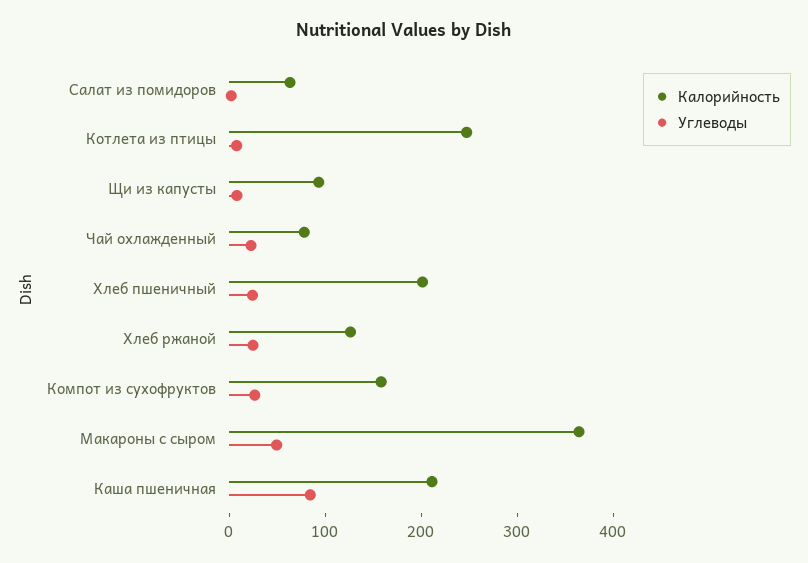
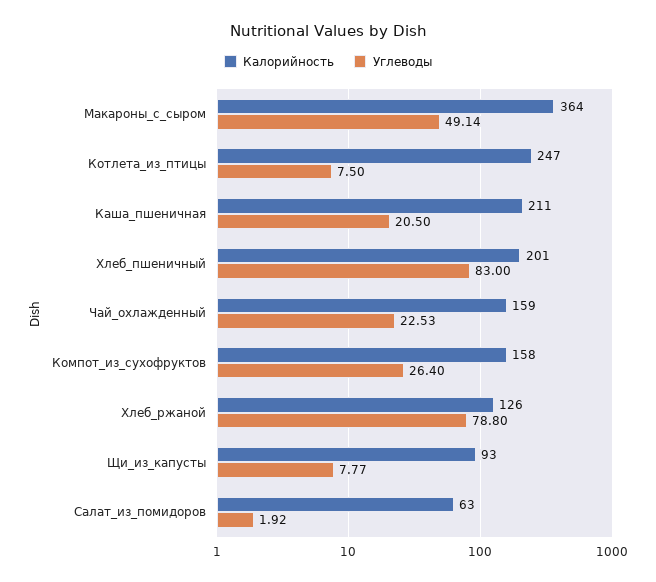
  {
    "Калорийность": {
      "Салат из помидоров": 63,
      "Котлета из птицы": 247,
      "Щи из капусты": 93,
-     "Чай охлажденный": 80,
+     "Чай охлажденный": 159,
      "Хлеб пшеничный": 201,
      "Хлеб ржаной": 126,
      "Компот из сухофруктов": 158,
      "Макароны с сыром": 364,
      "Каша пшеничная": 211
    },
    "Углеводы": {
      "Салат из помидоров": 1.92,
      "Котлета из птицы": 7.5,
      "Щи из капусты": 7.77,
      "Чай охлажденный": 22.53,
-     "Хлеб пшеничный": 20,
+     "Хлеб пшеничный": 83,
-     "Хлеб ржаной": 20,
+     "Хлеб ржаной": 78.8,
      "Компот из сухофруктов": 26.4,
      "Макароны с сыром": 49.14,
-     "Каша пшеничная": 80
+     "Каша пшеничная": 20.5
    }
  }

